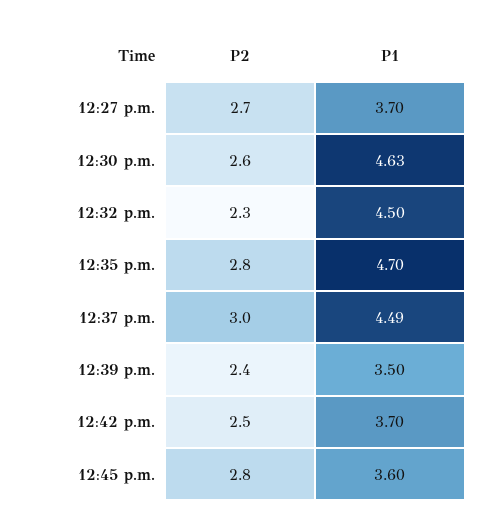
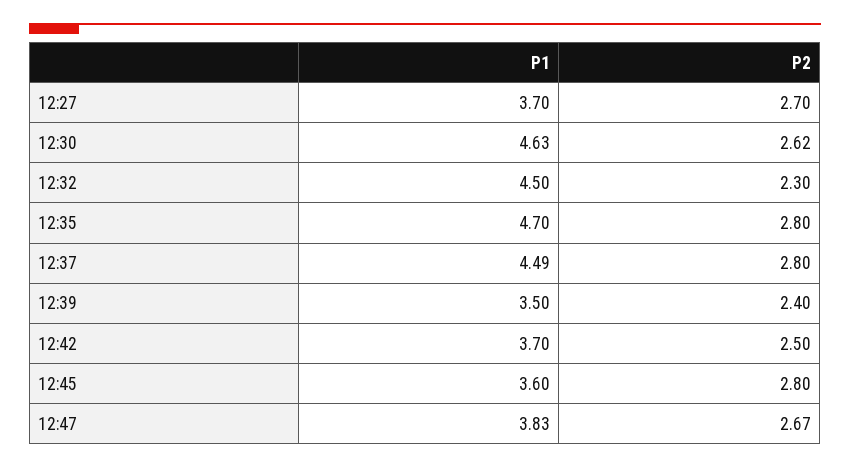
  {
    "P2": {
      "12:27 p.m.": 2.7,
-     "12:30 p.m.": 2.6,
+     "12:30 p.m.": 2.62,
      "12:32 p.m.": 2.3,
      "12:35 p.m.": 2.8,
-     "12:37 p.m.": 3,
+     "12:37 p.m.": 2.8,
      "12:39 p.m.": 2.4,
      "12:42 p.m.": 2.5,
-     "12:45 p.m.": 2.8
+     "12:45 p.m.": 2.8,
+     "12:47": 2.67
    },
    "P1": {
      "12:27 p.m.": 3.7,
      "12:30 p.m.": 4.63,
      "12:32 p.m.": 4.5,
      "12:35 p.m.": 4.7,
      "12:37 p.m.": 4.49,
      "12:39 p.m.": 3.5,
      "12:42 p.m.": 3.7,
-     "12:45 p.m.": 3.6
+     "12:45 p.m.": 3.6,
+     "12:47": 3.83
    }
  }

